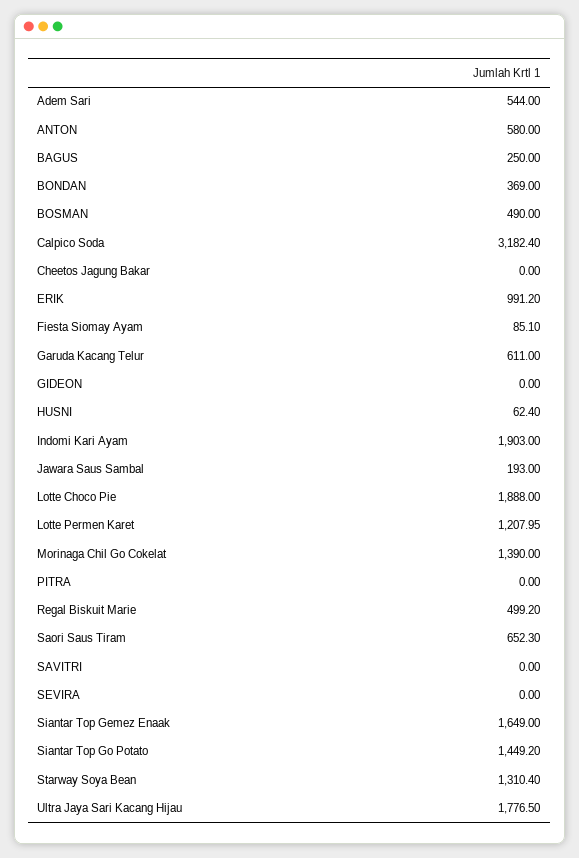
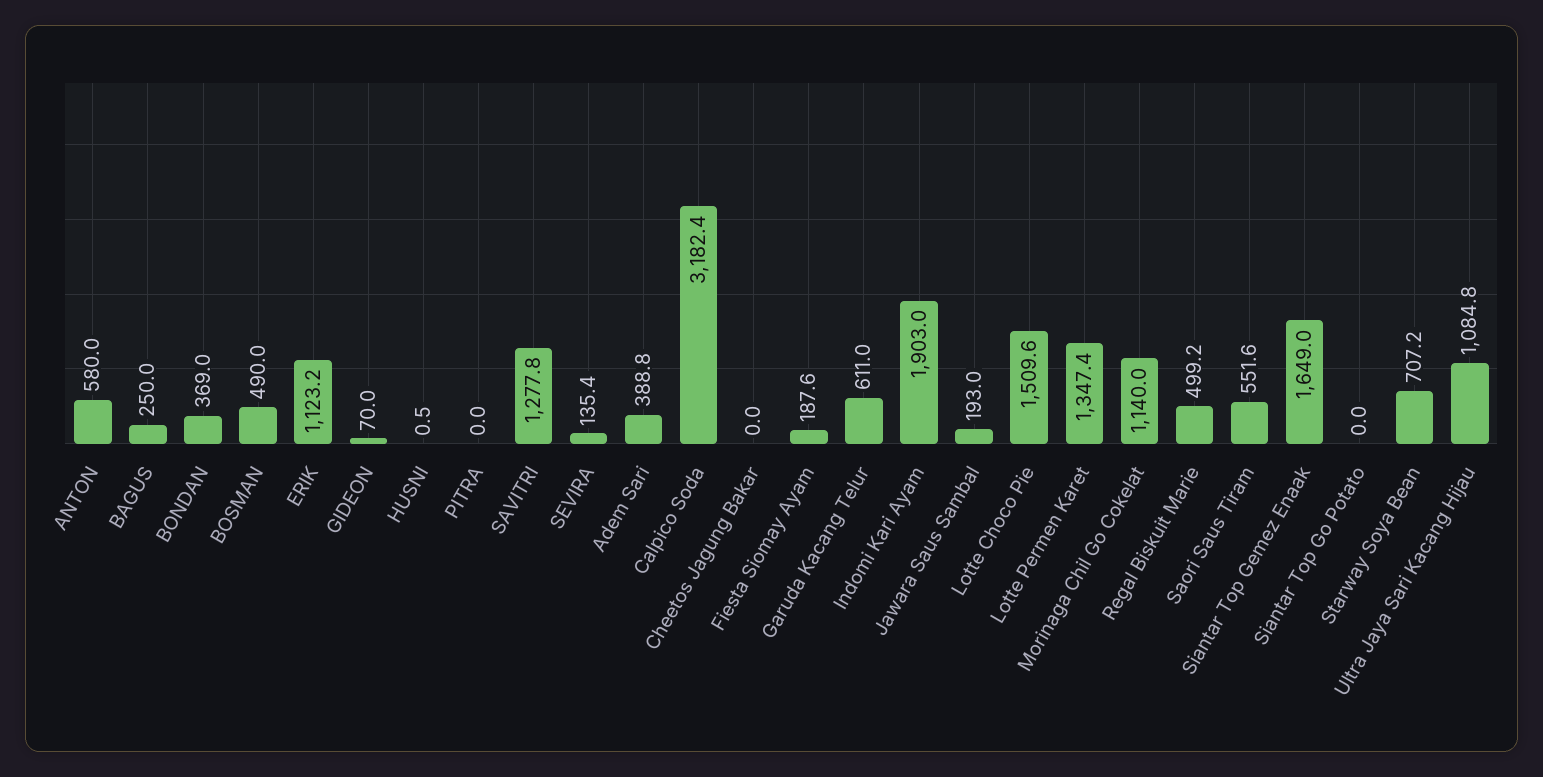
  {
-   "Adem Sari": 544,
+   "Adem Sari": 388.8,
    "ANTON": 580,
    "BAGUS": 250,
    "BONDAN": 369,
    "BOSMAN": 490,
    "Calpico Soda": 3182.4,
    "Cheetos Jagung Bakar": 0,
-   "ERIK": 991.2,
+   "ERIK": 1123.2,
-   "Fiesta Siomay Ayam": 85.1,
+   "Fiesta Siomay Ayam": 187.6,
    "Garuda Kacang Telur": 611,
-   "GIDEON": 0,
+   "GIDEON": 70,
-   "HUSNI": 62.4,
+   "HUSNI": 0.5,
    "Indomi Kari Ayam": 1903,
    "Jawara Saus Sambal": 193,
-   "Lotte Choco Pie": 1888,
+   "Lotte Choco Pie": 1509.6,
-   "Lotte Permen Karet": 1207.95,
+   "Lotte Permen Karet": 1347.4,
-   "Morinaga Chil Go Cokelat": 1390,
+   "Morinaga Chil Go Cokelat": 1140,
    "PITRA": 0,
    "Regal Biskuit Marie": 499.2,
-   "Saori Saus Tiram": 652.3,
+   "Saori Saus Tiram": 551.6,
-   "SAVITRI": 0,
+   "SAVITRI": 1277.8,
-   "SEVIRA": 0,
+   "SEVIRA": 135.4,
    "Siantar Top Gemez Enaak": 1649,
-   "Siantar Top Go Potato": 1449.2,
+   "Siantar Top Go Potato": 0,
-   "Starway Soya Bean": 1310.4,
+   "Starway Soya Bean": 707.2,
-   "Ultra Jaya Sari Kacang Hijau": 1776.5
+   "Ultra Jaya Sari Kacang Hijau": 1084.8
  }

